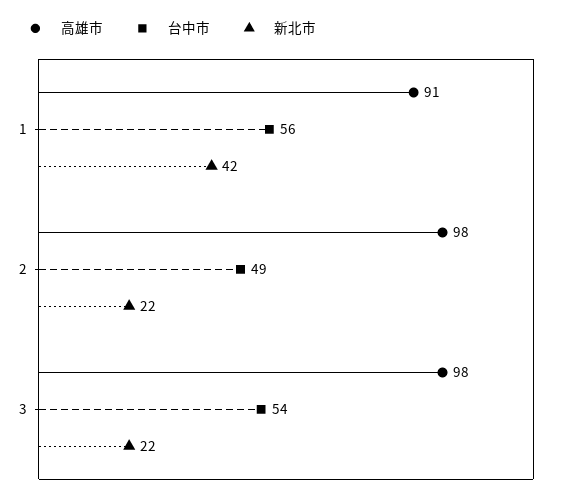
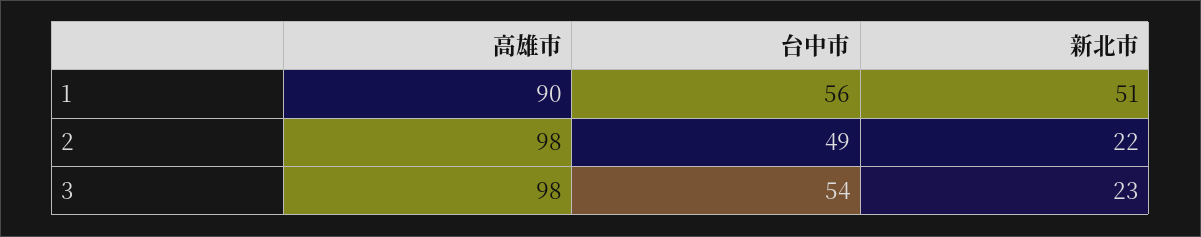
  {
    "高雄市": {
-     "1": 91,
+     "1": 90,
      "2": 98,
      "3": 98
    },
    "台中市": {
      "1": 56,
      "2": 49,
      "3": 54
    },
    "新北市": {
-     "1": 42,
+     "1": 51,
      "2": 22,
-     "3": 22
+     "3": 23
    }
  }

